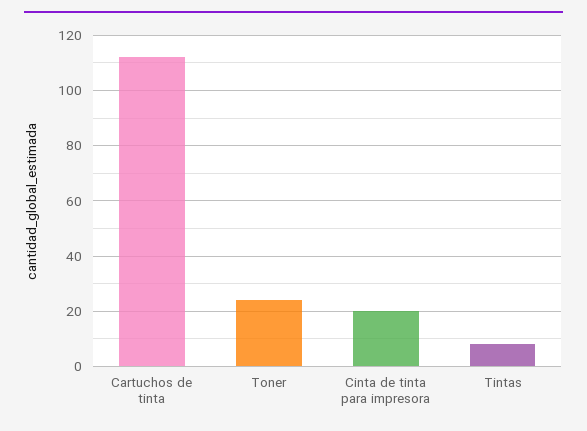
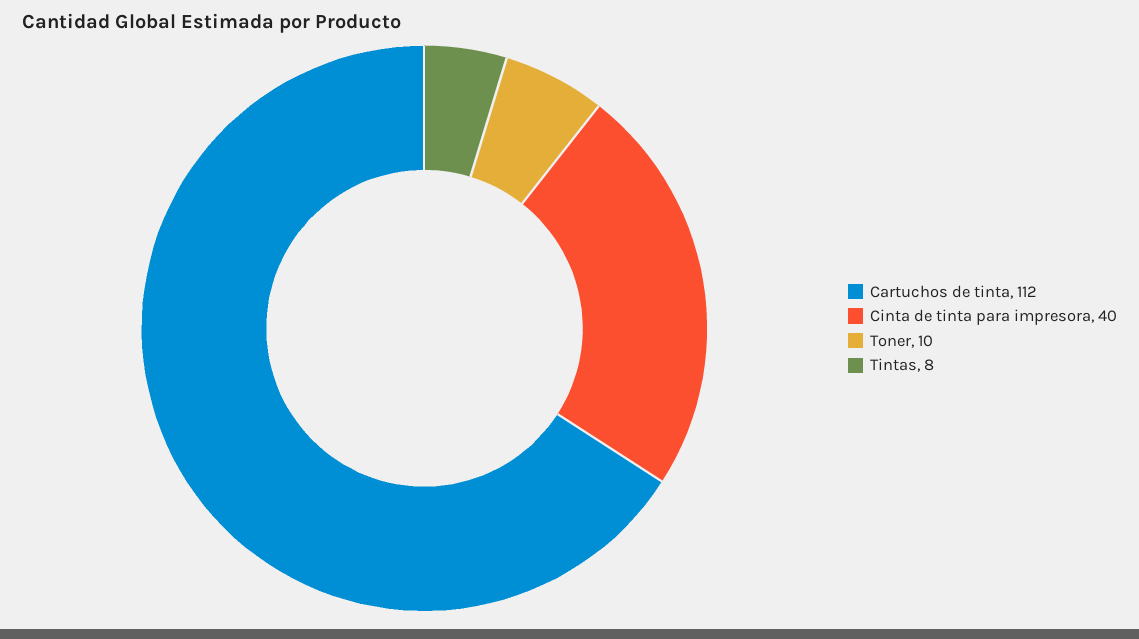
  {
    "Cartuchos de tinta": 112,
-   "Toner": 25,
+   "Toner": 10,
-   "Cinta de tinta para impresora": 20,
+   "Cinta de tinta para impresora": 40,
    "Tintas": 8
  }

